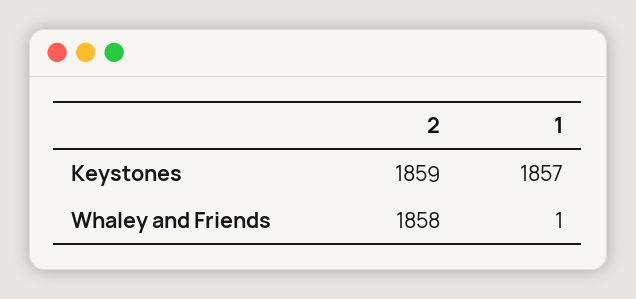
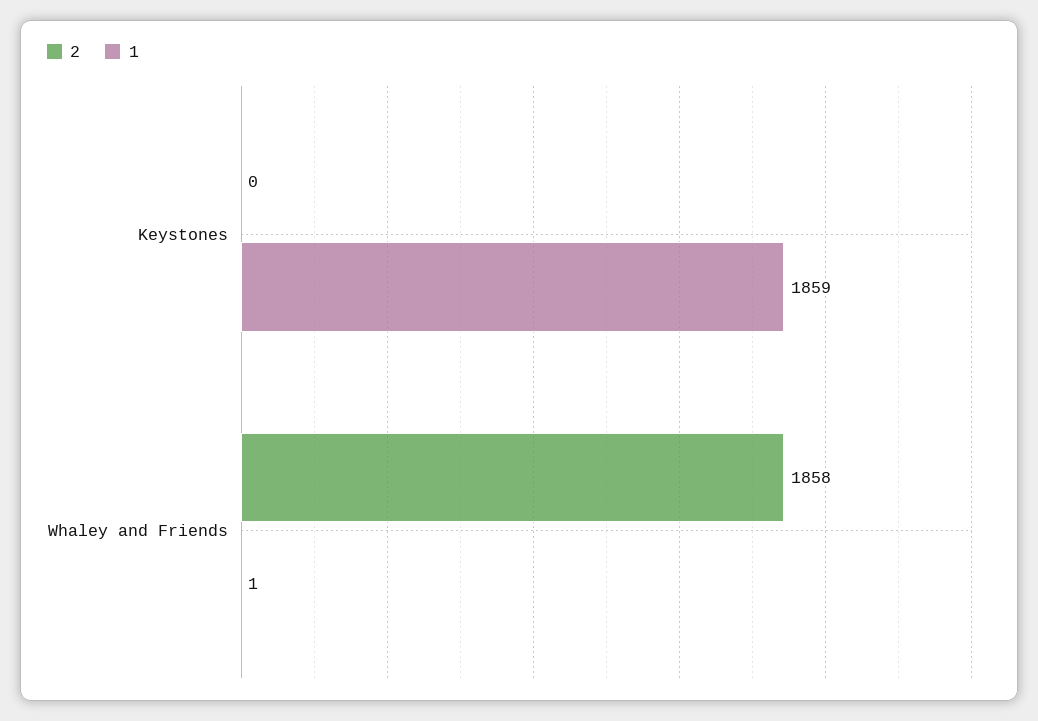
  {
    "2": {
-     "Keystones": 1859,
+     "Keystones": 0,
      "Whaley and Friends": 1858
    },
    "1": {
-     "Keystones": 1857,
+     "Keystones": 1859,
      "Whaley and Friends": 1
    }
  }

